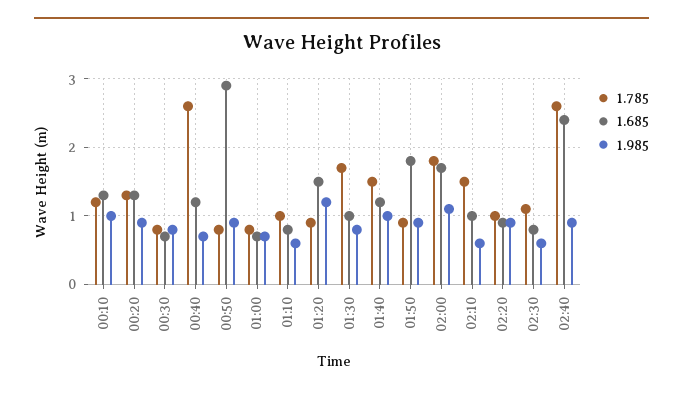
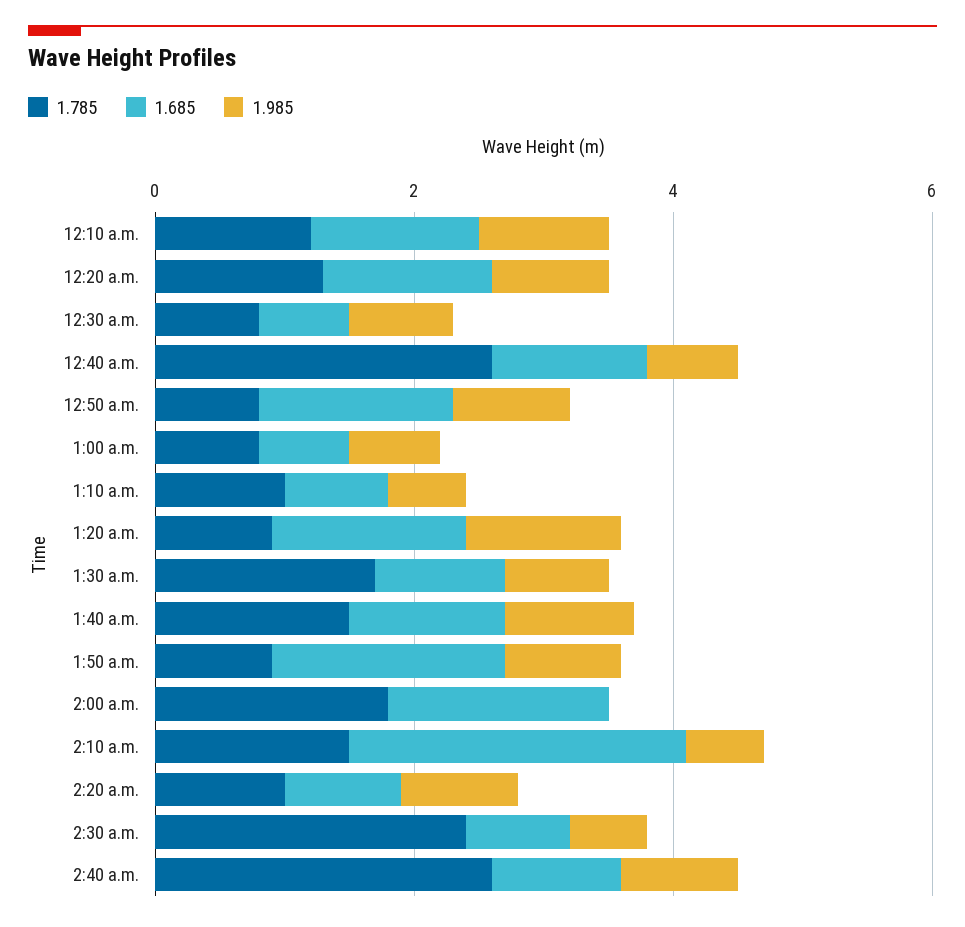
  {
    "1.785": {
      "00:10": 1.2,
      "00:20": 1.3,
      "00:30": 0.8,
      "00:40": 2.6,
      "00:50": 0.8,
      "01:00": 0.8,
      "01:10": 1,
      "01:20": 0.9,
      "01:30": 1.7,
      "01:40": 1.5,
      "01:50": 0.9,
      "02:00": 1.8,
      "02:10": 1.5,
      "02:20": 1,
-     "02:30": 1.1,
+     "02:30": 2.5,
      "02:40": 2.6
    },
    "1.685": {
      "00:10": 1.3,
      "00:20": 1.3,
      "00:30": 0.7,
      "00:40": 1.2,
-     "00:50": 2.9,
+     "00:50": 1.5,
      "01:00": 0.7,
      "01:10": 0.8,
      "01:20": 1.5,
      "01:30": 1,
      "01:40": 1.2,
      "01:50": 1.8,
      "02:00": 1.7,
-     "02:10": 1,
+     "02:10": 2.5,
      "02:20": 0.9,
      "02:30": 0.8,
-     "02:40": 2.4
+     "02:40": 1
    },
    "1.985": {
      "00:10": 1,
      "00:20": 0.9,
      "00:30": 0.8,
      "00:40": 0.7,
      "00:50": 0.9,
      "01:00": 0.7,
      "01:10": 0.6,
      "01:20": 1.2,
      "01:30": 0.8,
      "01:40": 1,
      "01:50": 0.9,
-     "02:00": 1.1,
+     "02:00": 0,
      "02:10": 0.6,
      "02:20": 0.9,
      "02:30": 0.6,
      "02:40": 0.9
    }
  }

